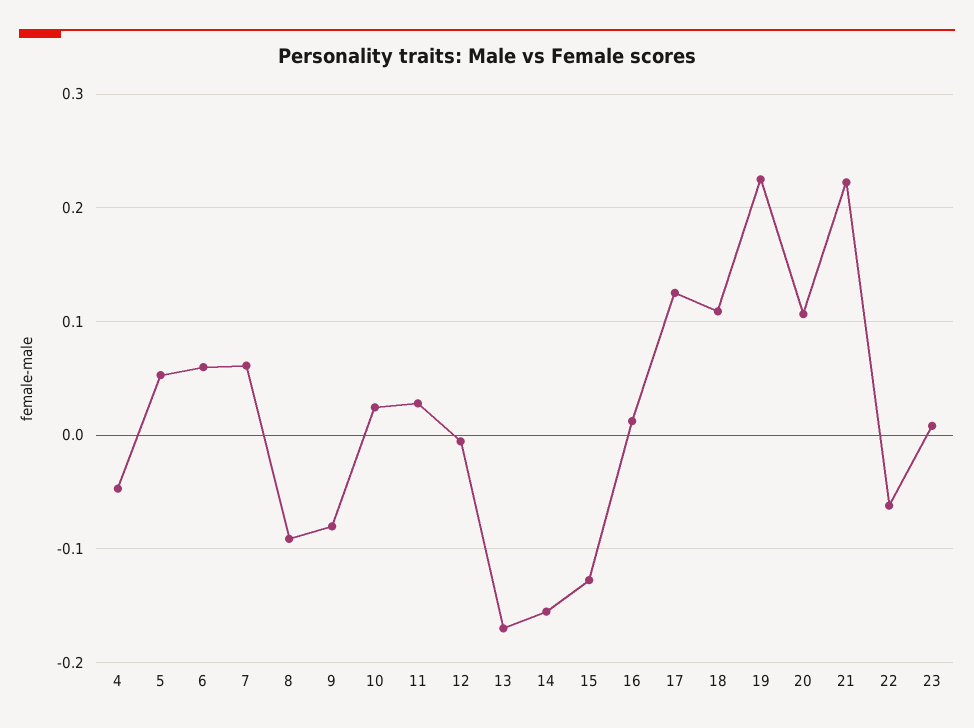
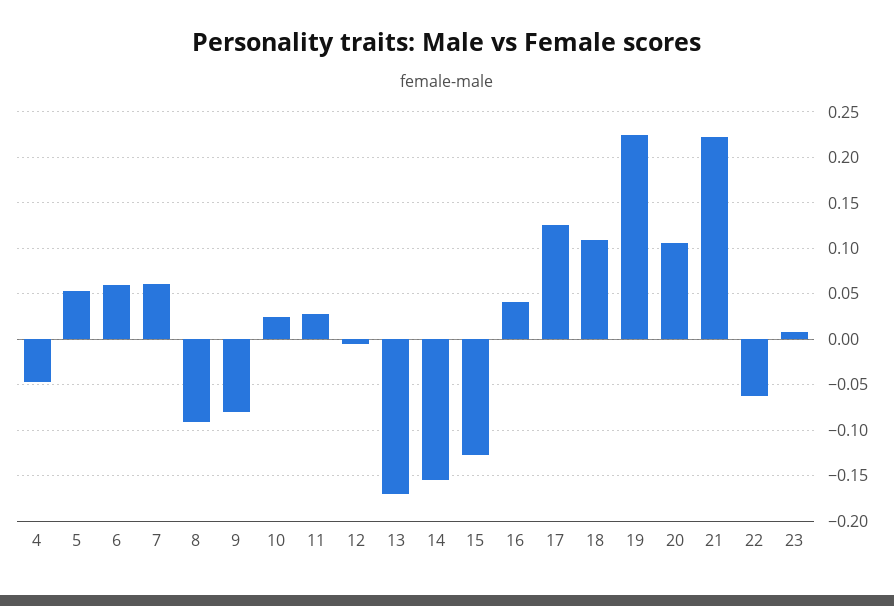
  {
    "4": -0.05,
    "5": 0.05,
    "6": 0.06,
    "7": 0.06,
    "8": -0.09,
    "9": -0.08,
    "10": 0.02,
    "11": 0.03,
    "12": -0.01,
    "13": -0.17,
    "14": -0.16,
    "15": -0.13,
-   "16": 0.01,
+   "16": 0.04,
    "17": 0.13,
    "18": 0.11,
    "19": 0.22,
    "20": 0.11,
    "21": 0.22,
    "22": -0.06,
    "23": 0.01
  }

